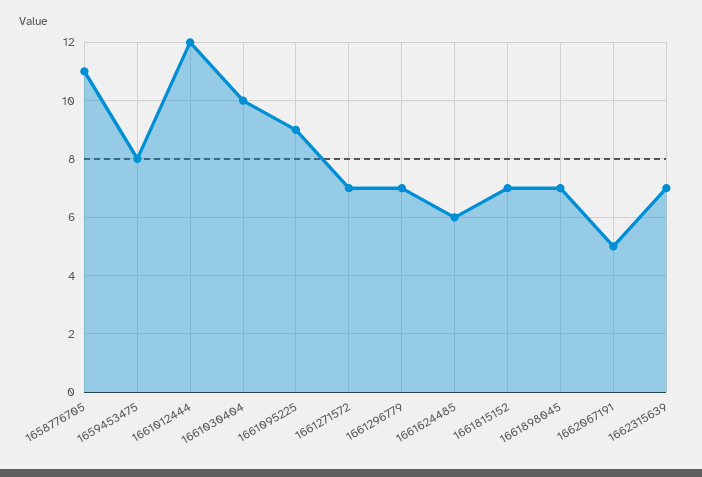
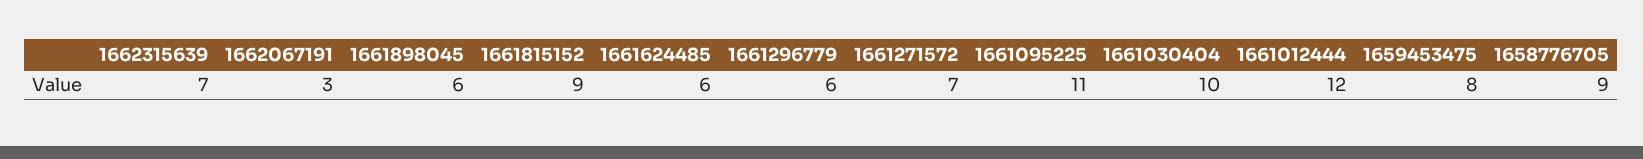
  {
-   "1658776705": 11,
+   "1658776705": 9,
    "1659453475": 8,
    "1661012444": 12,
    "1661030404": 10,
-   "1661095225": 9,
+   "1661095225": 11,
    "1661271572": 7,
-   "1661296779": 7,
+   "1661296779": 6,
    "1661624485": 6,
-   "1661815152": 7,
+   "1661815152": 9,
-   "1661898045": 7,
+   "1661898045": 6,
-   "1662067191": 5,
+   "1662067191": 3,
    "1662315639": 7
  }

